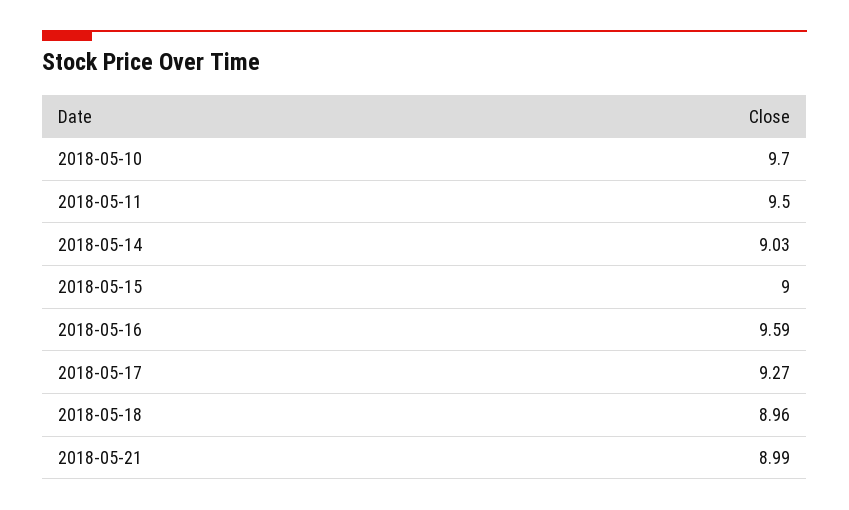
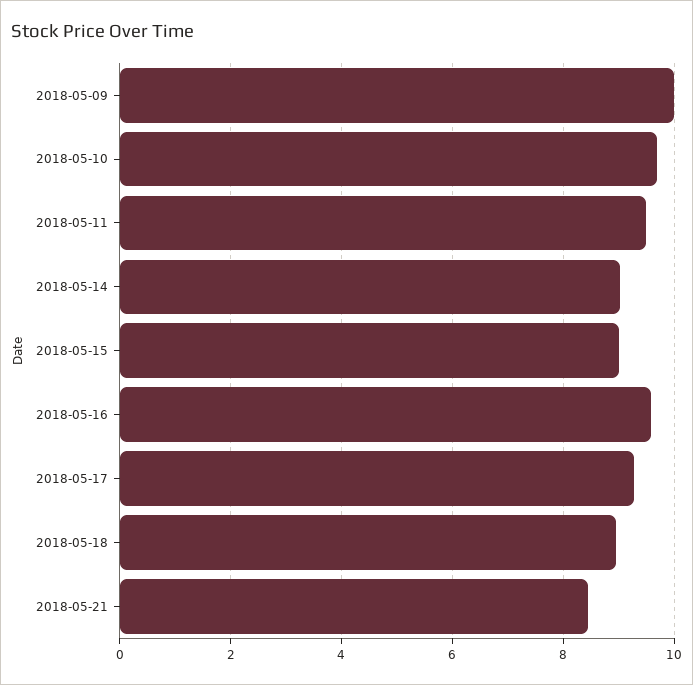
  {
    "2018-05-10": 9.7,
    "2018-05-11": 9.5,
    "2018-05-14": 9.03,
    "2018-05-15": 9,
    "2018-05-16": 9.59,
    "2018-05-17": 9.27,
    "2018-05-18": 8.96,
-   "2018-05-21": 8.99
+   "2018-05-21": 8.4,
+   "2018-05-09": 10
  }

